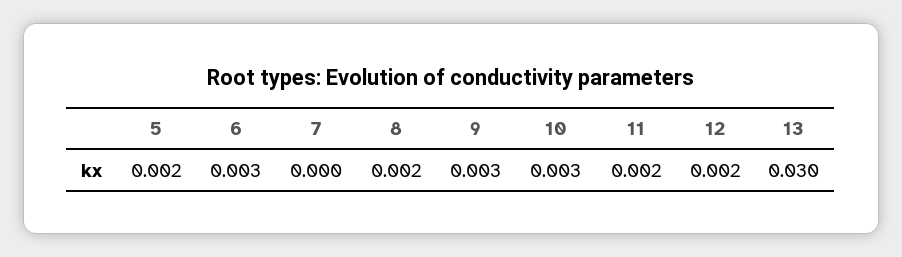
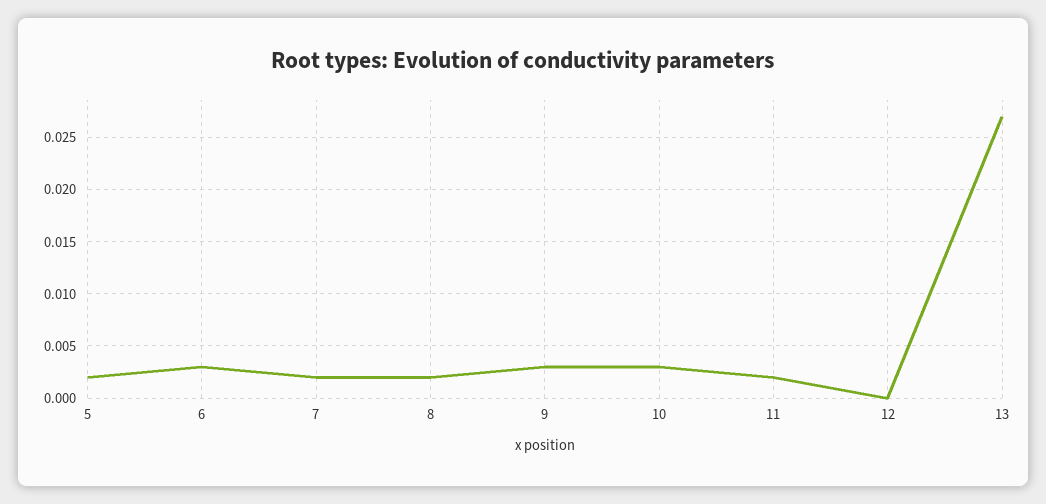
  {
    "5": 0.002,
    "6": 0.003,
-   "7": 0,
+   "7": 0.002,
    "8": 0.002,
    "9": 0.003,
    "10": 0.003,
    "11": 0.002,
-   "12": 0.002,
+   "12": 0,
-   "13": 0.03
+   "13": 0.027
  }

